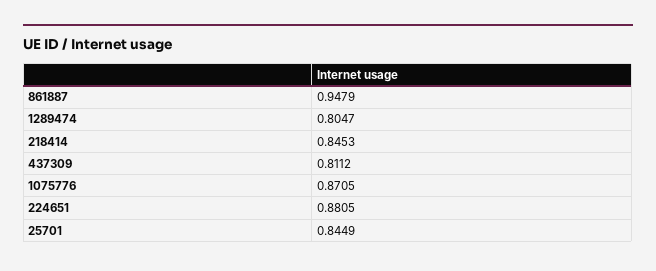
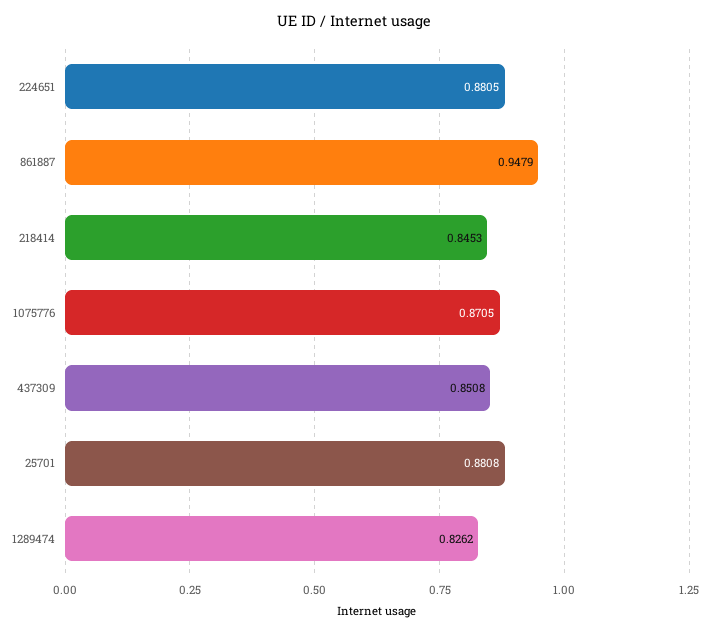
  {
    "861887": 0.9479,
-   "1289474": 0.8047,
+   "1289474": 0.8262,
    "218414": 0.8453,
-   "437309": 0.8112,
+   "437309": 0.8508,
    "1075776": 0.8705,
    "224651": 0.8805,
-   "25701": 0.8449
+   "25701": 0.8808
  }

